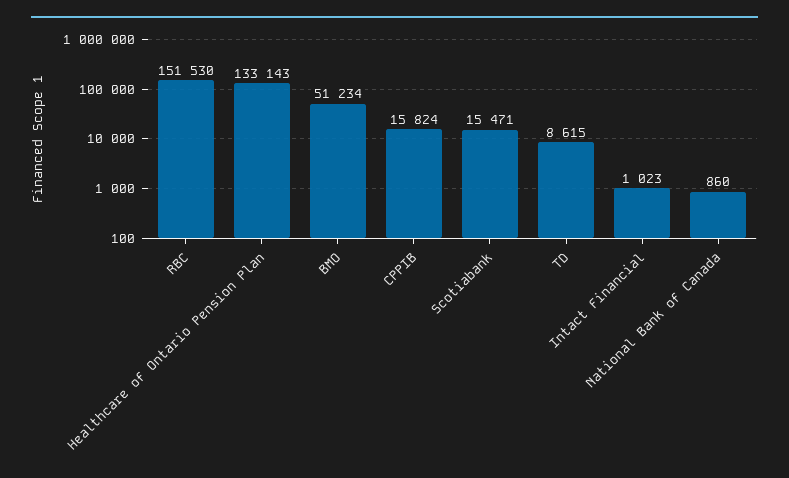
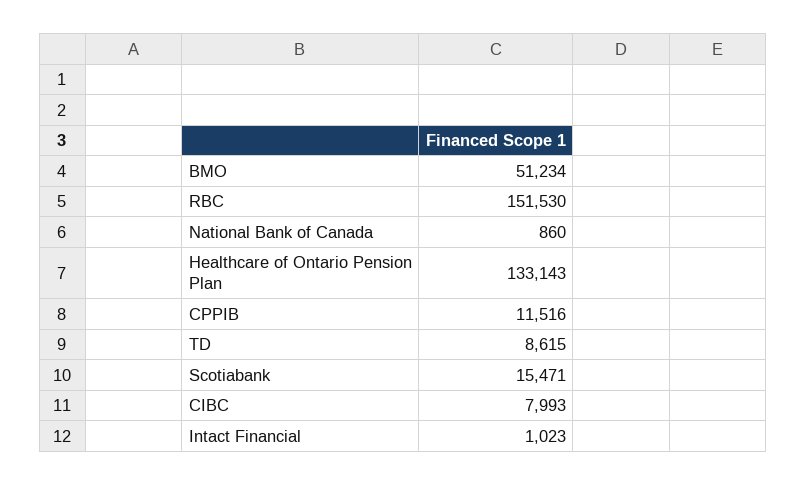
  {
    "RBC": 151530,
    "Healthcare of Ontario Pension Plan": 133143,
    "BMO": 51234,
-   "CPPIB": 15824,
+   "CPPIB": 11516,
    "Scotiabank": 15471,
    "TD": 8615,
    "Intact Financial": 1023,
-   "National Bank of Canada": 860
+   "National Bank of Canada": 860,
+   "CIBC": 7993
  }

